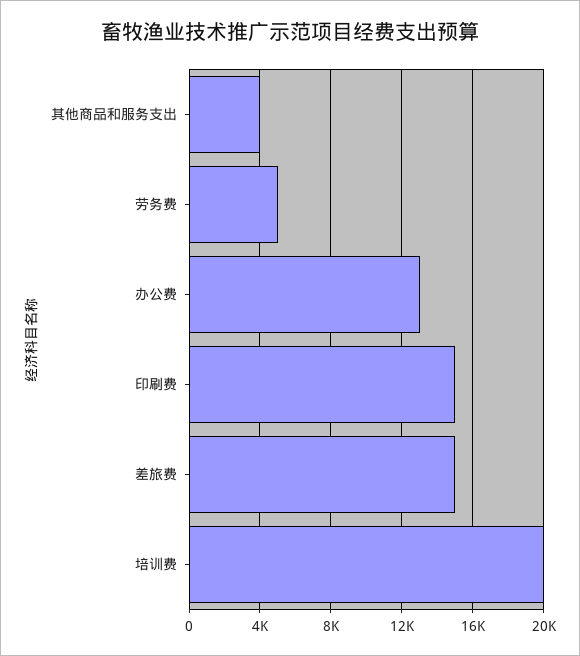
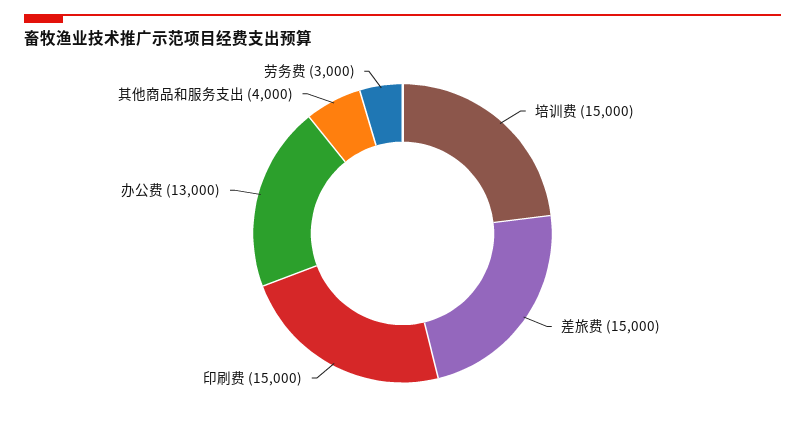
  {
    "其他商品和服务支出": 4000,
-   "劳务费": 5000,
+   "劳务费": 3000,
    "办公费": 13000,
    "印刷费": 15000,
    "差旅费": 15000,
-   "培训费": 20000
+   "培训费": 15000
  }

